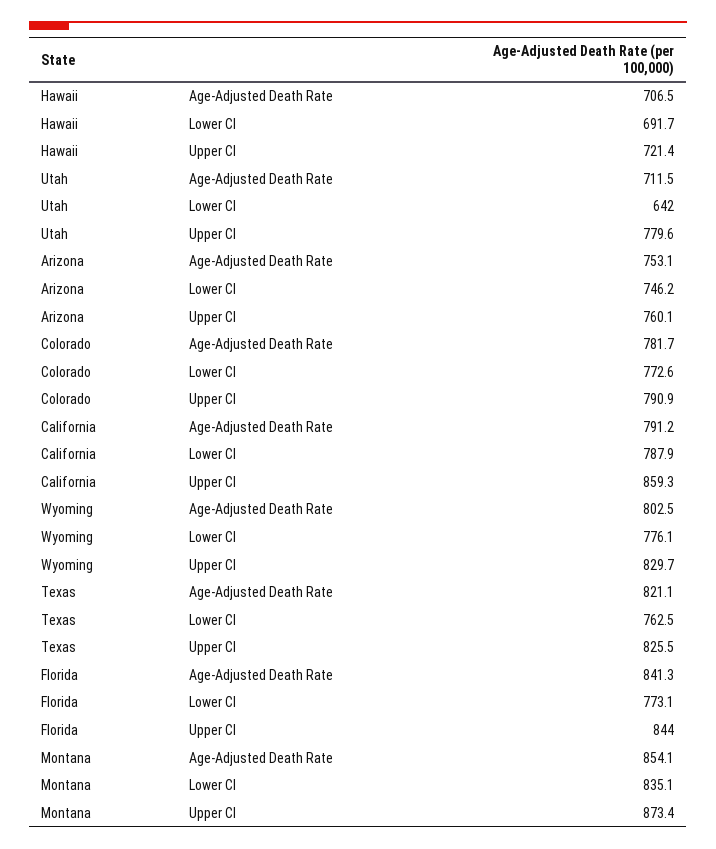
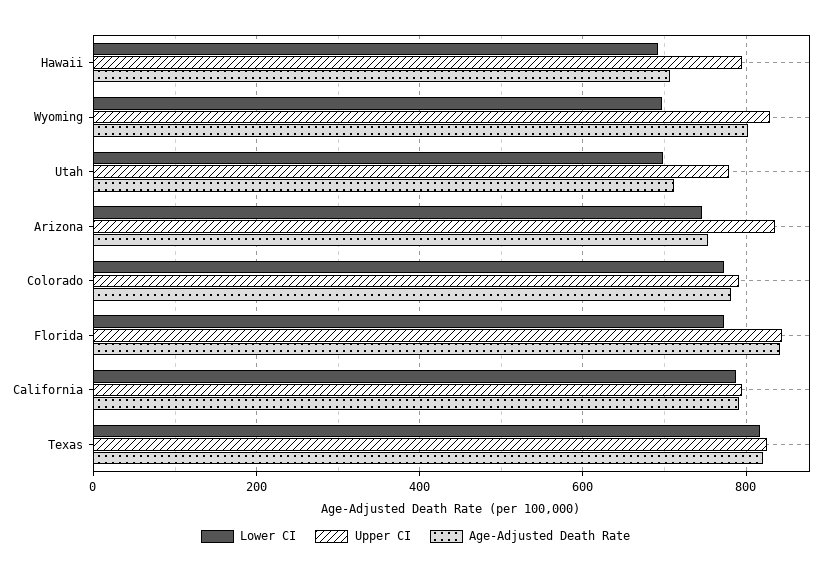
  {
    "Age-Adjusted Death Rate": {
      "Hawaii": 706.5,
      "Utah": 711.5,
      "Arizona": 753.1,
      "Colorado": 781.7,
      "California": 791.2,
      "Wyoming": 802.5,
      "Texas": 821.1,
-     "Florida": 841.3,
+     "Florida": 841.3
-     "Montana": 854.1
    },
    "Lower CI": {
      "Hawaii": 691.7,
-     "Utah": 642,
+     "Utah": 700,
      "Arizona": 746.2,
      "Colorado": 772.6,
      "California": 787.9,
-     "Wyoming": 776.1,
+     "Wyoming": 700,
-     "Texas": 762.5,
+     "Texas": 820,
-     "Florida": 773.1,
+     "Florida": 773.1
-     "Montana": 835.1
    },
    "Upper CI": {
-     "Hawaii": 721.4,
+     "Hawaii": 800,
      "Utah": 779.6,
-     "Arizona": 760.1,
+     "Arizona": 840,
      "Colorado": 790.9,
-     "California": 859.3,
+     "California": 800,
      "Wyoming": 829.7,
      "Texas": 825.5,
-     "Florida": 844,
+     "Florida": 844
-     "Montana": 873.4
    }
  }

